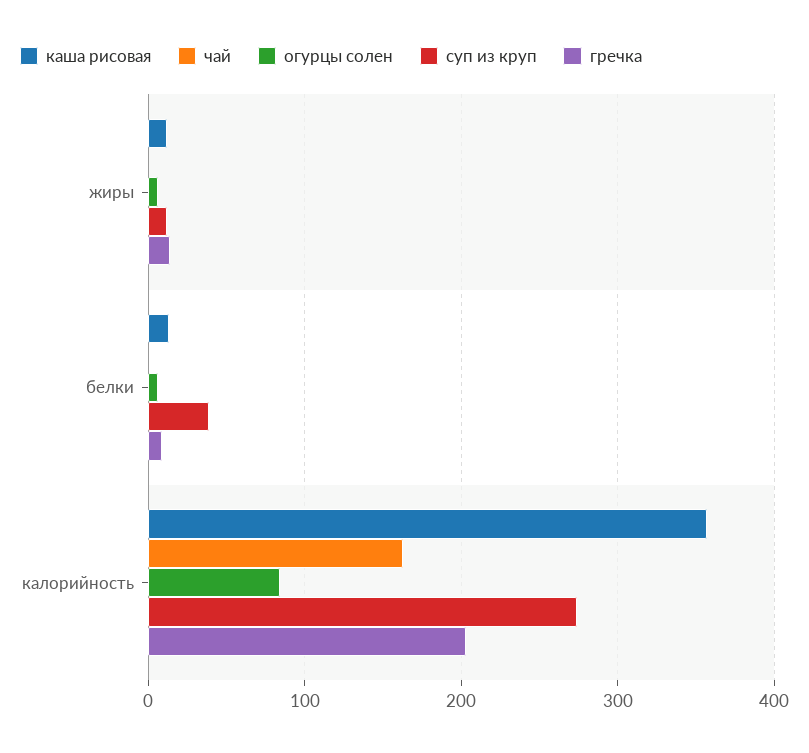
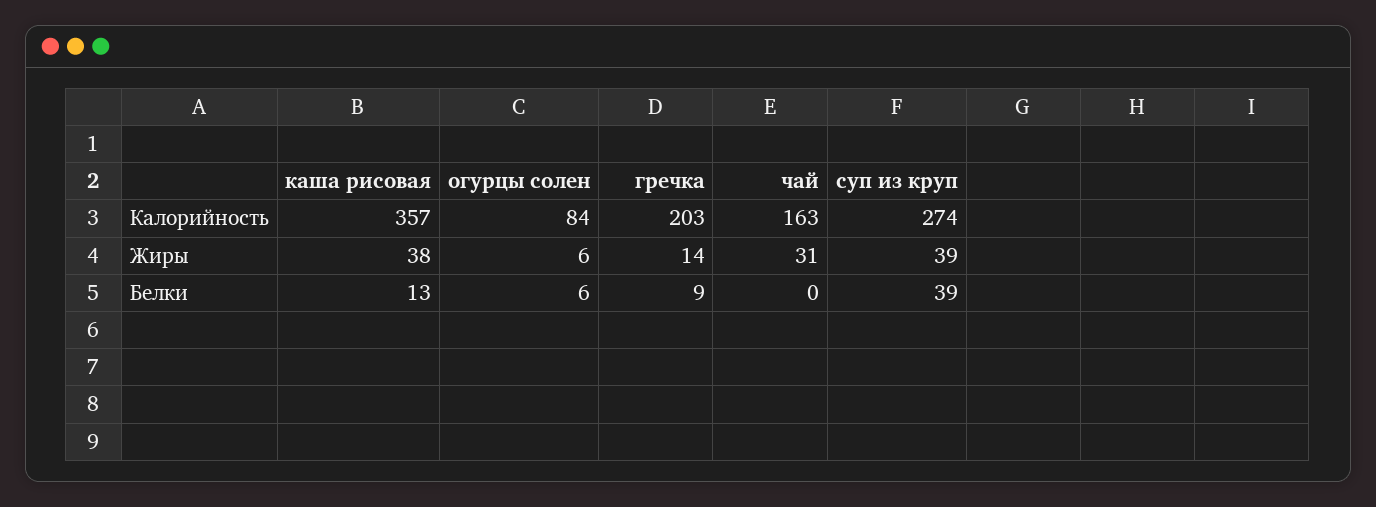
  {
    "каша рисовая": {
-     "жиры": 10,
+     "жиры": 38,
      "белки": 13,
      "калорийность": 357
    },
    "чай": {
-     "жиры": 0,
+     "жиры": 31,
      "белки": 0,
      "калорийность": 163
    },
    "огурцы солен": {
      "жиры": 6,
      "белки": 6,
      "калорийность": 84
    },
    "суп из круп": {
-     "жиры": 10,
+     "жиры": 39,
      "белки": 39,
      "калорийность": 274
    },
    "гречка": {
      "жиры": 14,
      "белки": 9,
      "калорийность": 203
    }
  }

